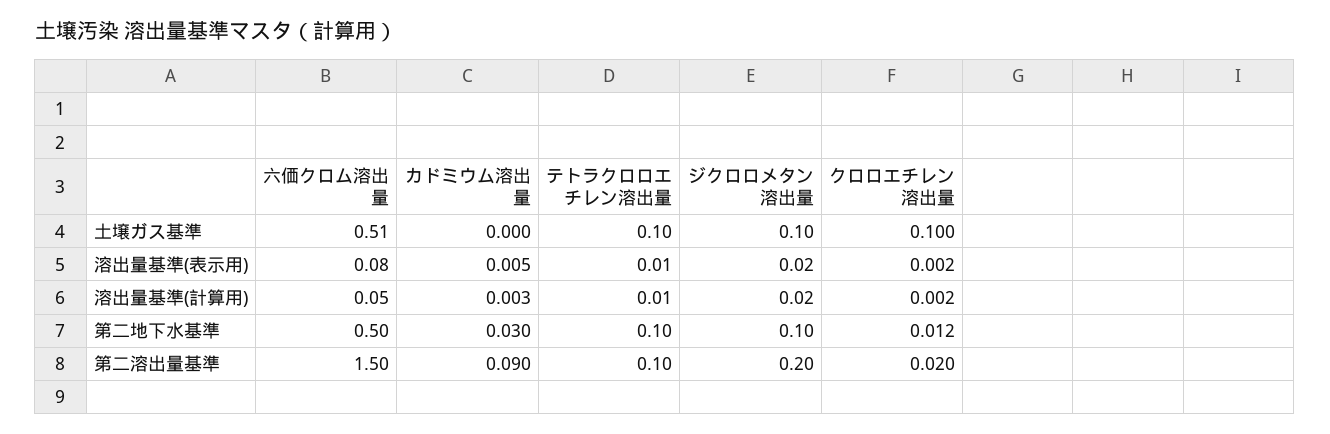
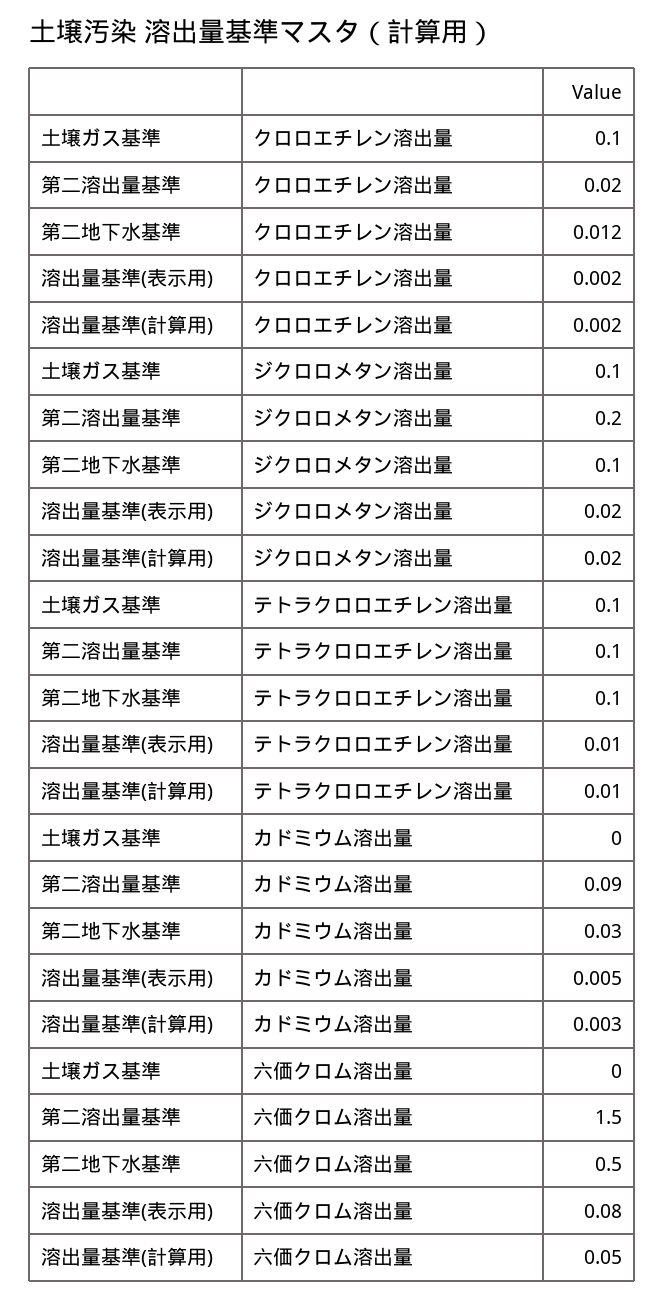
  {
    "六価クロム溶出量": {
-     "土壌ガス基準": 0.51,
+     "土壌ガス基準": 0,
      "溶出量基準(表示用)": 0.08,
      "溶出量基準(計算用)": 0.05,
      "第二地下水基準": 0.5,
      "第二溶出量基準": 1.5
    },
    "カドミウム溶出量": {
      "土壌ガス基準": 0,
      "溶出量基準(表示用)": 0.005,
      "溶出量基準(計算用)": 0.003,
      "第二地下水基準": 0.03,
      "第二溶出量基準": 0.09
    },
    "テトラクロロエチレン溶出量": {
      "土壌ガス基準": 0.1,
      "溶出量基準(表示用)": 0.01,
      "溶出量基準(計算用)": 0.01,
      "第二地下水基準": 0.1,
      "第二溶出量基準": 0.1
    },
    "ジクロロメタン溶出量": {
      "土壌ガス基準": 0.1,
      "溶出量基準(表示用)": 0.02,
      "溶出量基準(計算用)": 0.02,
      "第二地下水基準": 0.1,
      "第二溶出量基準": 0.2
    },
    "クロロエチレン溶出量": {
      "土壌ガス基準": 0.1,
      "溶出量基準(表示用)": 0.002,
      "溶出量基準(計算用)": 0.002,
      "第二地下水基準": 0.012,
      "第二溶出量基準": 0.02
    }
  }

